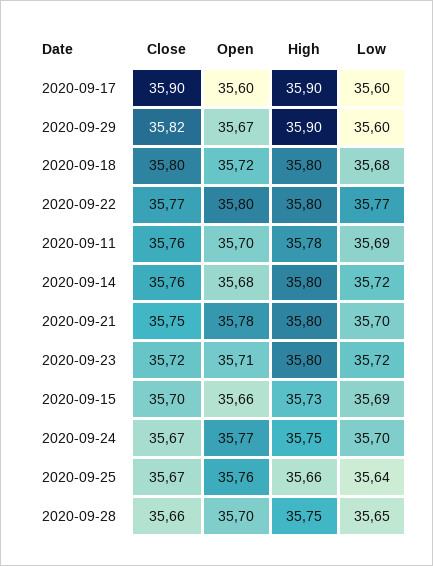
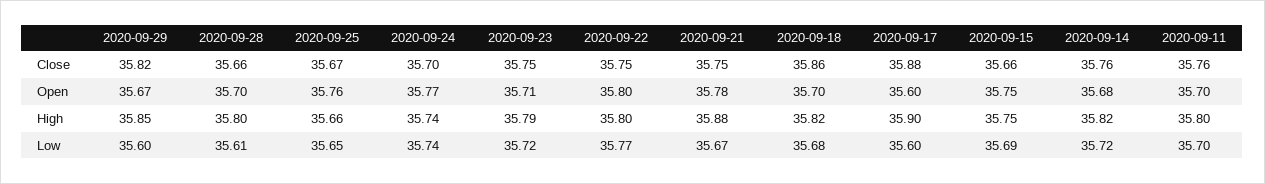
  {
    "Close": {
-     "2020-09-17": 35.9,
+     "2020-09-17": 35.88,
      "2020-09-29": 35.82,
-     "2020-09-18": 35.8,
+     "2020-09-18": 35.86,
-     "2020-09-22": 35.77,
+     "2020-09-22": 35.75,
      "2020-09-11": 35.76,
      "2020-09-14": 35.76,
      "2020-09-21": 35.75,
-     "2020-09-23": 35.72,
+     "2020-09-23": 35.75,
-     "2020-09-15": 35.7,
+     "2020-09-15": 35.66,
-     "2020-09-24": 35.67,
+     "2020-09-24": 35.7,
      "2020-09-25": 35.67,
      "2020-09-28": 35.66
    },
    "Open": {
      "2020-09-17": 35.6,
      "2020-09-29": 35.67,
-     "2020-09-18": 35.72,
+     "2020-09-18": 35.7,
      "2020-09-22": 35.8,
      "2020-09-11": 35.7,
      "2020-09-14": 35.68,
      "2020-09-21": 35.78,
      "2020-09-23": 35.71,
-     "2020-09-15": 35.66,
+     "2020-09-15": 35.75,
      "2020-09-24": 35.77,
      "2020-09-25": 35.76,
      "2020-09-28": 35.7
    },
    "High": {
      "2020-09-17": 35.9,
-     "2020-09-29": 35.9,
+     "2020-09-29": 35.85,
-     "2020-09-18": 35.8,
+     "2020-09-18": 35.82,
      "2020-09-22": 35.8,
-     "2020-09-11": 35.78,
+     "2020-09-11": 35.8,
-     "2020-09-14": 35.8,
+     "2020-09-14": 35.82,
-     "2020-09-21": 35.8,
+     "2020-09-21": 35.88,
-     "2020-09-23": 35.8,
+     "2020-09-23": 35.79,
-     "2020-09-15": 35.73,
+     "2020-09-15": 35.75,
-     "2020-09-24": 35.75,
+     "2020-09-24": 35.74,
      "2020-09-25": 35.66,
-     "2020-09-28": 35.75
+     "2020-09-28": 35.8
    },
    "Low": {
      "2020-09-17": 35.6,
      "2020-09-29": 35.6,
      "2020-09-18": 35.68,
      "2020-09-22": 35.77,
-     "2020-09-11": 35.69,
+     "2020-09-11": 35.7,
      "2020-09-14": 35.72,
-     "2020-09-21": 35.7,
+     "2020-09-21": 35.67,
      "2020-09-23": 35.72,
      "2020-09-15": 35.69,
-     "2020-09-24": 35.7,
+     "2020-09-24": 35.74,
-     "2020-09-25": 35.64,
+     "2020-09-25": 35.65,
-     "2020-09-28": 35.65
+     "2020-09-28": 35.61
    }
  }

